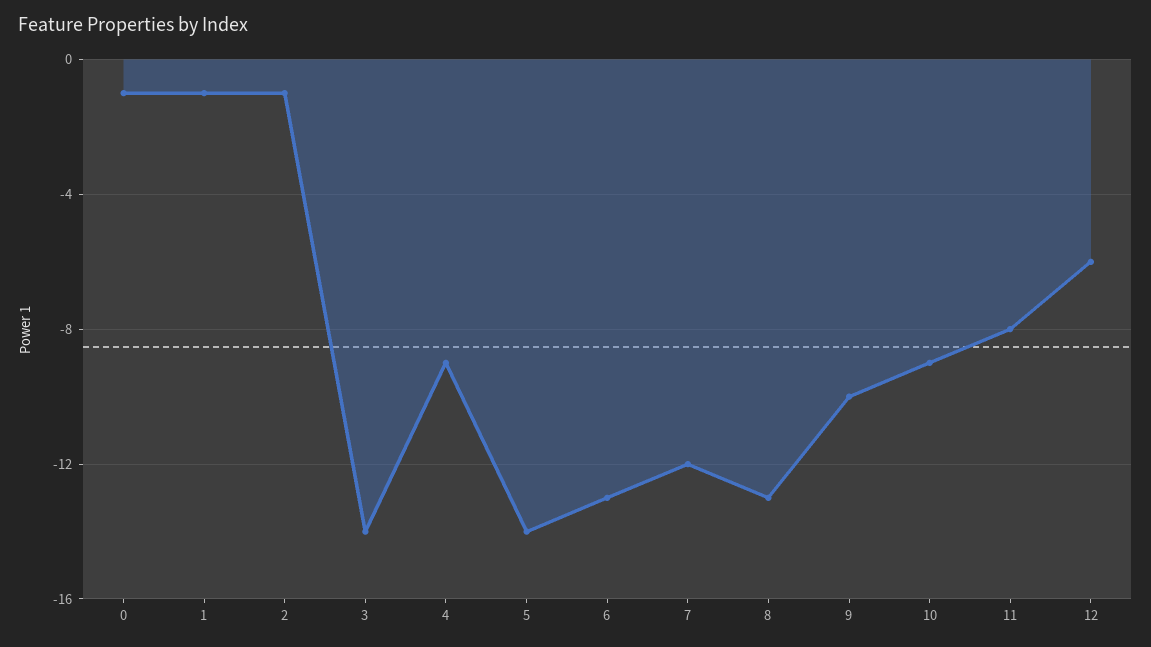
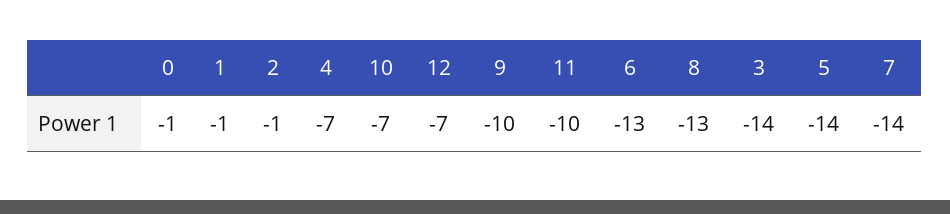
  {
    "0": -1,
    "1": -1,
    "2": -1,
    "3": -14,
-   "4": -9,
+   "4": -7,
    "5": -14,
    "6": -13,
-   "7": -12,
+   "7": -14,
    "8": -13,
    "9": -10,
-   "10": -9,
+   "10": -7,
-   "11": -8,
+   "11": -10,
-   "12": -6
+   "12": -7
  }

